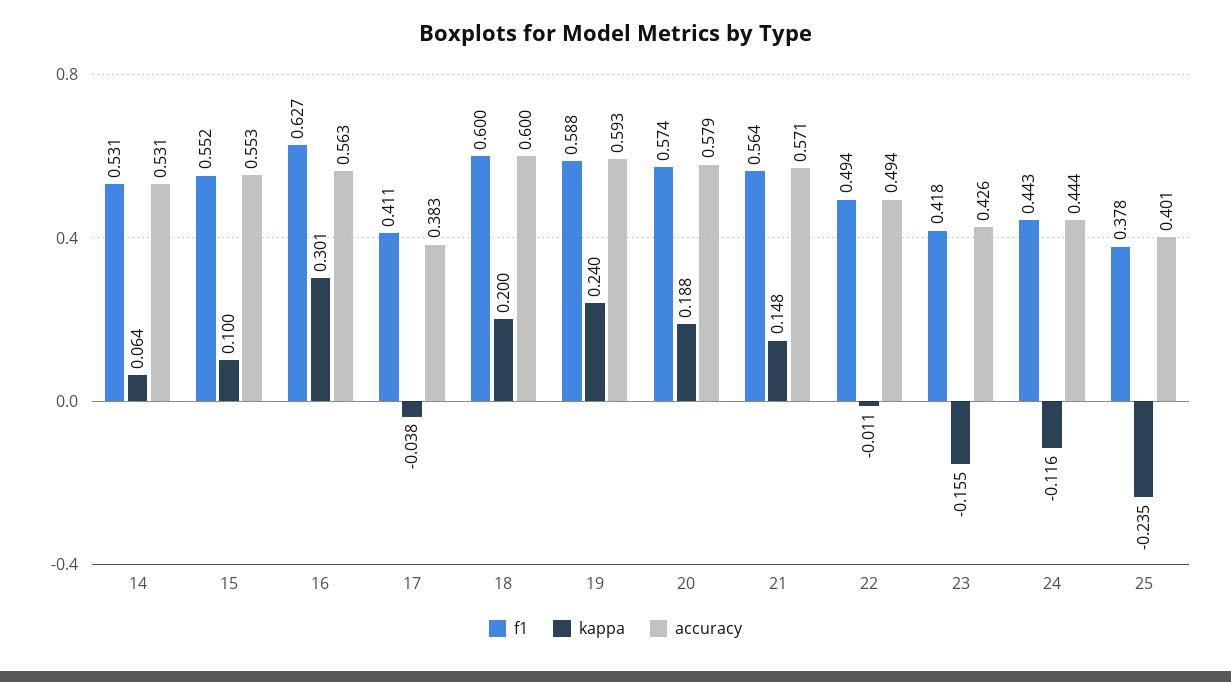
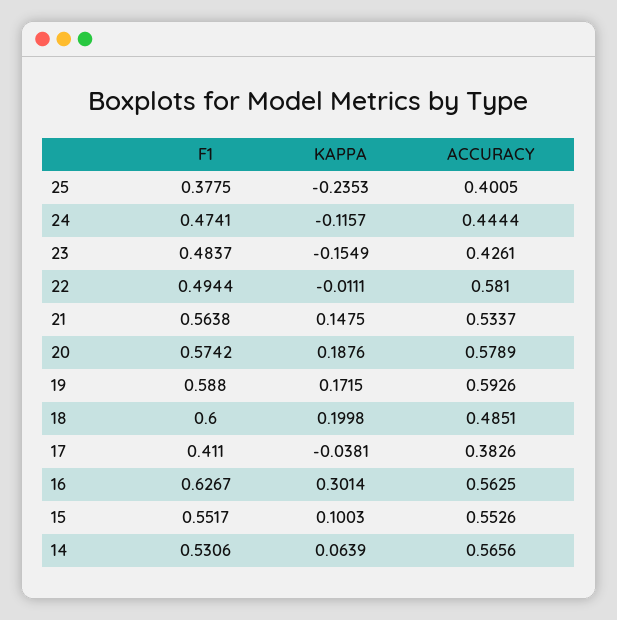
  {
    "f1": {
      "14": 0.5306,
      "15": 0.5517,
      "16": 0.6267,
      "17": 0.411,
      "18": 0.6,
      "19": 0.588,
      "20": 0.5742,
      "21": 0.5638,
      "22": 0.4944,
-     "23": 0.418,
+     "23": 0.4837,
-     "24": 0.443,
+     "24": 0.4741,
      "25": 0.3775
    },
    "kappa": {
      "14": 0.0639,
      "15": 0.1003,
      "16": 0.3014,
      "17": -0.0381,
      "18": 0.1998,
-     "19": 0.24,
+     "19": 0.1715,
      "20": 0.1876,
      "21": 0.1475,
      "22": -0.0111,
      "23": -0.1549,
      "24": -0.1157,
      "25": -0.2353
    },
    "accuracy": {
-     "14": 0.531,
+     "14": 0.5656,
      "15": 0.5526,
      "16": 0.5625,
      "17": 0.3826,
-     "18": 0.6,
+     "18": 0.4851,
      "19": 0.5926,
      "20": 0.5789,
-     "21": 0.571,
+     "21": 0.5337,
-     "22": 0.494,
+     "22": 0.581,
      "23": 0.4261,
      "24": 0.4444,
      "25": 0.4005
    }
  }

